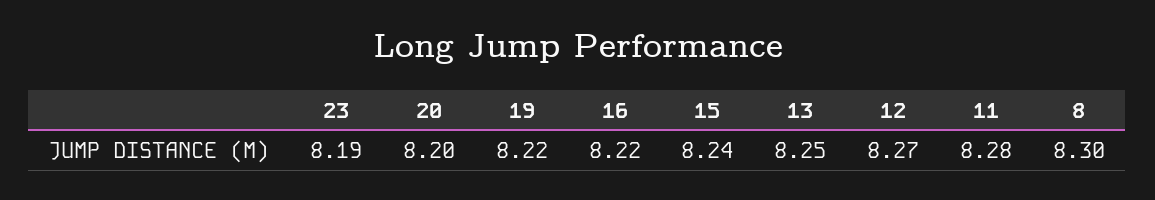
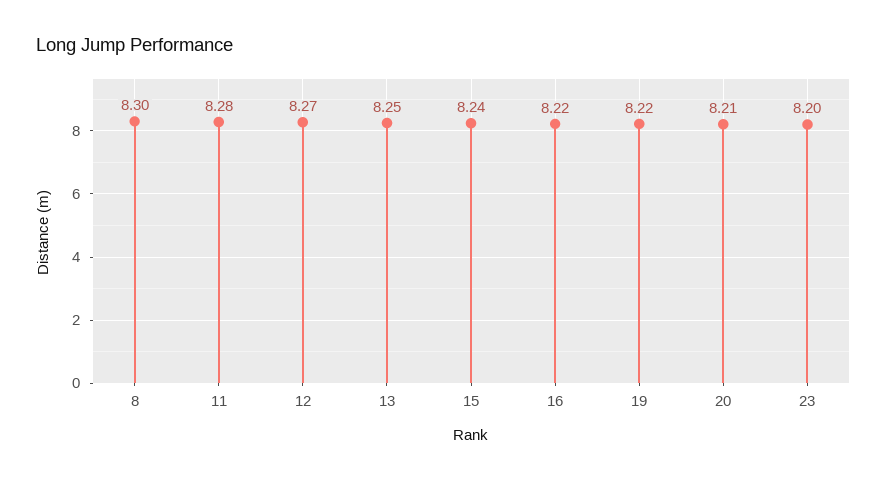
  {
-   "23": 8.19,
+   "23": 8.2,
-   "20": 8.2,
+   "20": 8.21,
    "19": 8.22,
    "16": 8.22,
    "15": 8.24,
    "13": 8.25,
    "12": 8.27,
    "11": 8.28,
    "8": 8.3
  }

